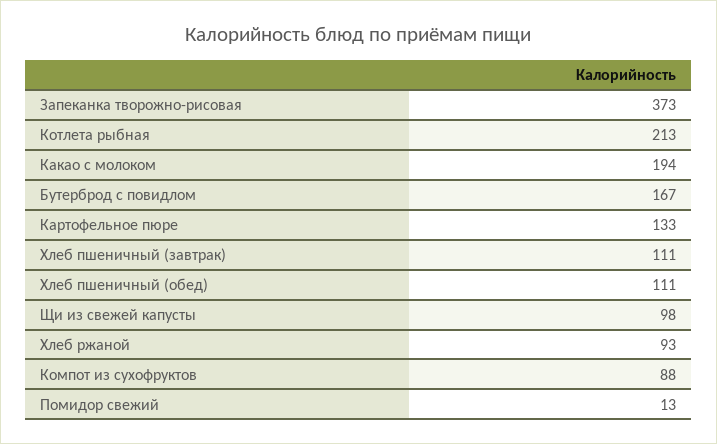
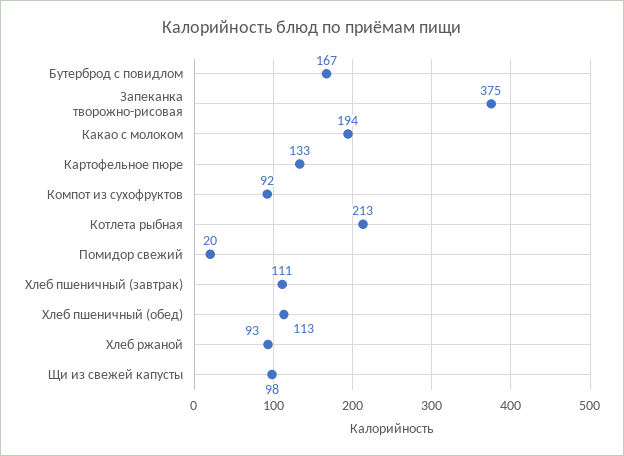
  {
-   "Запеканка творожно-рисовая": 373,
+   "Запеканка творожно-рисовая": 375,
    "Котлета рыбная": 213,
    "Какао с молоком": 194,
    "Бутерброд с повидлом": 167,
    "Картофельное пюре": 133,
    "Хлеб пшеничный (завтрак)": 111,
-   "Хлеб пшеничный (обед)": 111,
+   "Хлеб пшеничный (обед)": 113,
    "Щи из свежей капусты": 98,
    "Хлеб ржаной": 93,
-   "Компот из сухофруктов": 88,
+   "Компот из сухофруктов": 92,
-   "Помидор свежий": 13
+   "Помидор свежий": 20
  }

